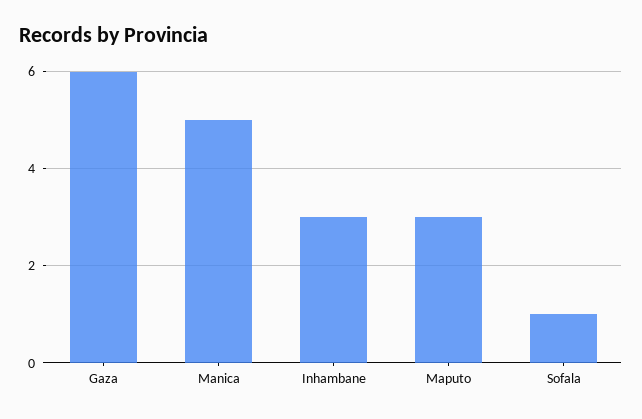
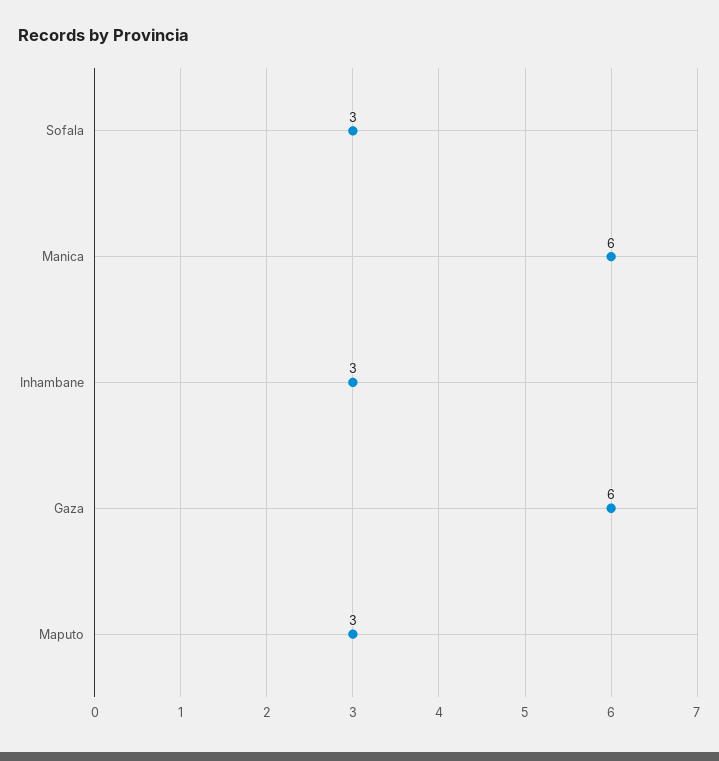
  {
    "Gaza": 6,
-   "Manica": 5,
+   "Manica": 6,
    "Inhambane": 3,
    "Maputo": 3,
-   "Sofala": 1
+   "Sofala": 3
  }

